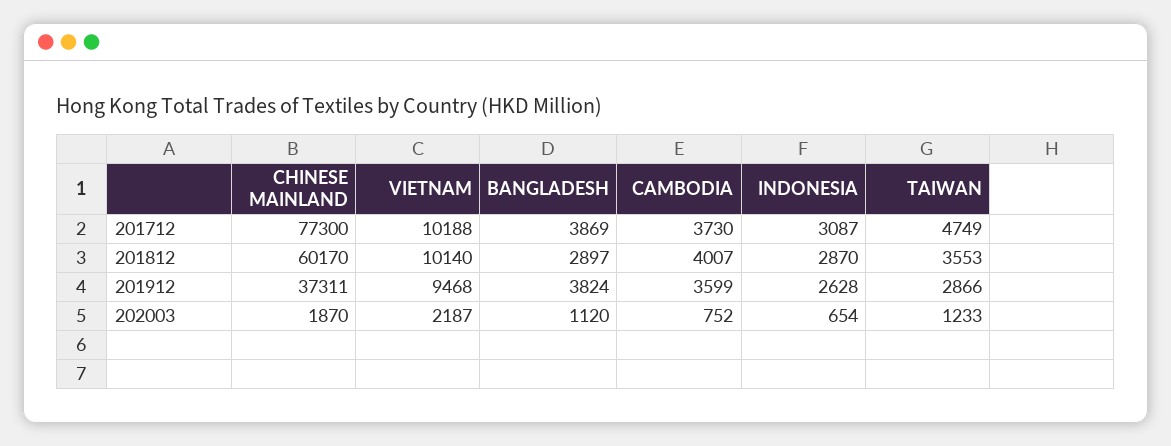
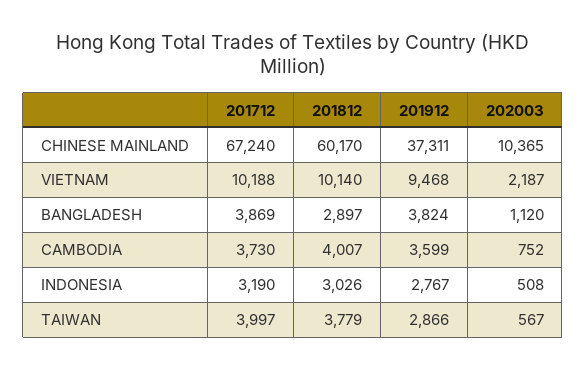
  {
    "CHINESE MAINLAND": {
-     "201712": 77300,
+     "201712": 67240,
      "201812": 60170,
      "201912": 37311,
-     "202003": 1870
+     "202003": 10365
    },
    "VIETNAM": {
      "201712": 10188,
      "201812": 10140,
      "201912": 9468,
      "202003": 2187
    },
    "BANGLADESH": {
      "201712": 3869,
      "201812": 2897,
      "201912": 3824,
      "202003": 1120
    },
    "CAMBODIA": {
      "201712": 3730,
      "201812": 4007,
      "201912": 3599,
      "202003": 752
    },
    "INDONESIA": {
-     "201712": 3087,
+     "201712": 3190,
-     "201812": 2870,
+     "201812": 3026,
-     "201912": 2628,
+     "201912": 2767,
-     "202003": 654
+     "202003": 508
    },
    "TAIWAN": {
-     "201712": 4749,
+     "201712": 3997,
-     "201812": 3553,
+     "201812": 3779,
      "201912": 2866,
-     "202003": 1233
+     "202003": 567
    }
  }

